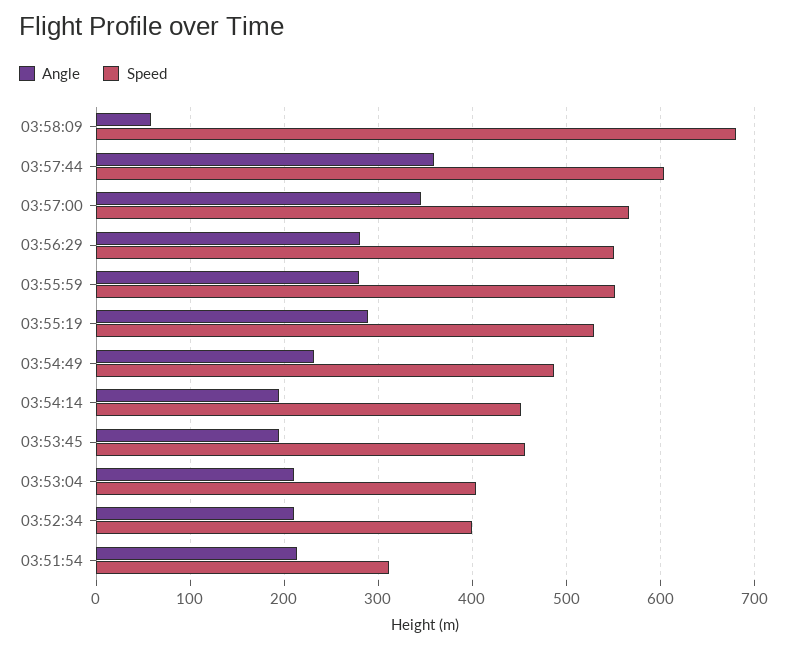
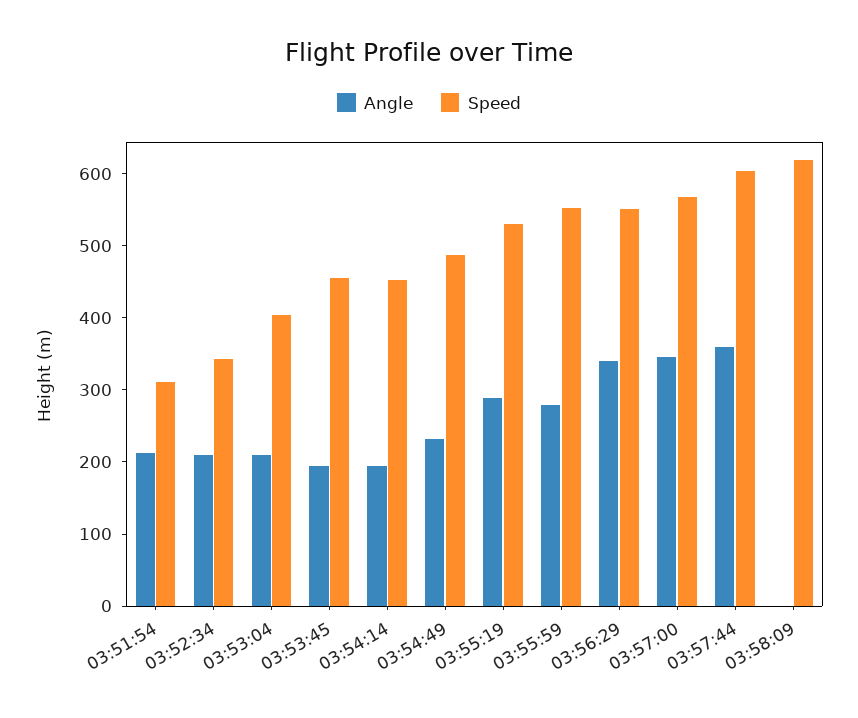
  {
    "Angle": {
-     "03:58:09": 60,
+     "03:58:09": 0,
      "03:57:44": 360,
      "03:57:00": 350,
-     "03:56:29": 280,
+     "03:56:29": 340,
      "03:55:59": 280,
      "03:55:19": 290,
      "03:54:49": 230,
      "03:54:14": 190,
      "03:53:45": 190,
      "03:53:04": 210,
      "03:52:34": 210,
      "03:51:54": 210
    },
    "Speed": {
-     "03:58:09": 680,
+     "03:58:09": 620,
      "03:57:44": 600,
      "03:57:00": 570,
      "03:56:29": 550,
      "03:55:59": 550,
      "03:55:19": 530,
      "03:54:49": 490,
      "03:54:14": 450,
      "03:53:45": 460,
      "03:53:04": 400,
-     "03:52:34": 400,
+     "03:52:34": 340,
      "03:51:54": 310
    }
  }

